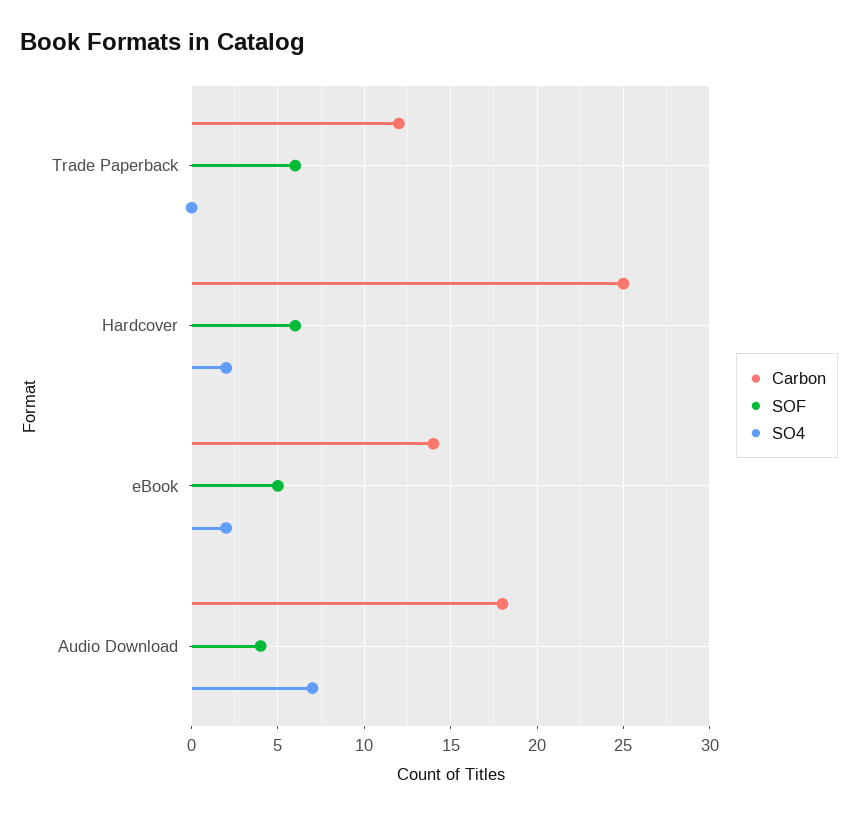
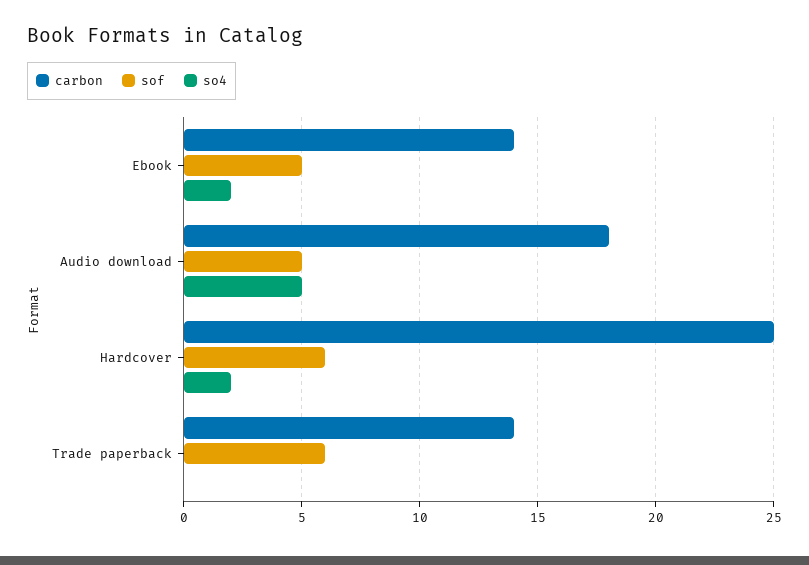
  {
    "Carbon": {
-     "Trade Paperback": 12,
+     "Trade Paperback": 14,
      "Hardcover": 25,
      "eBook": 14,
      "Audio Download": 18
    },
    "SOF": {
      "Trade Paperback": 6,
      "Hardcover": 6,
      "eBook": 5,
-     "Audio Download": 4
+     "Audio Download": 5
    },
    "SO4": {
      "Trade Paperback": 0,
      "Hardcover": 2,
      "eBook": 2,
-     "Audio Download": 7
+     "Audio Download": 5
    }
  }

